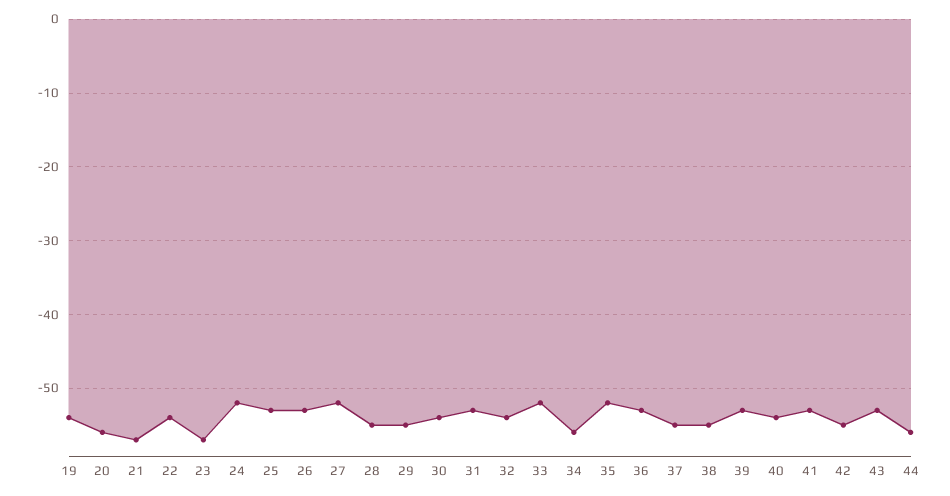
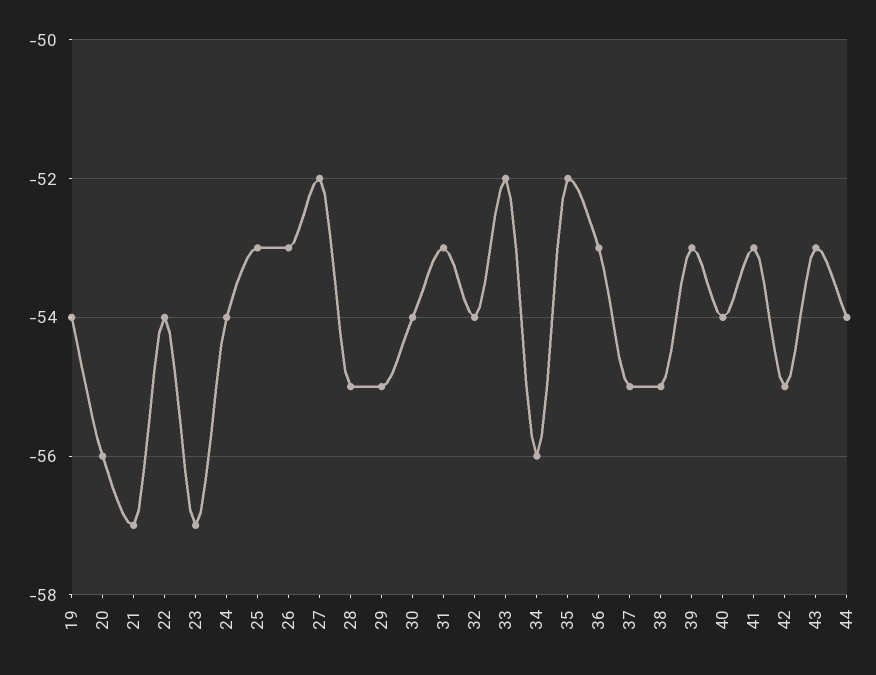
  {
    "19": -54,
    "20": -56,
    "21": -57,
    "22": -54,
    "23": -57,
-   "24": -52,
+   "24": -54,
    "25": -53,
    "26": -53,
    "27": -52,
    "28": -55,
    "29": -55,
    "30": -54,
    "31": -53,
    "32": -54,
    "33": -52,
    "34": -56,
    "35": -52,
    "36": -53,
    "37": -55,
    "38": -55,
    "39": -53,
    "40": -54,
    "41": -53,
    "42": -55,
    "43": -53,
-   "44": -56
+   "44": -54
  }

